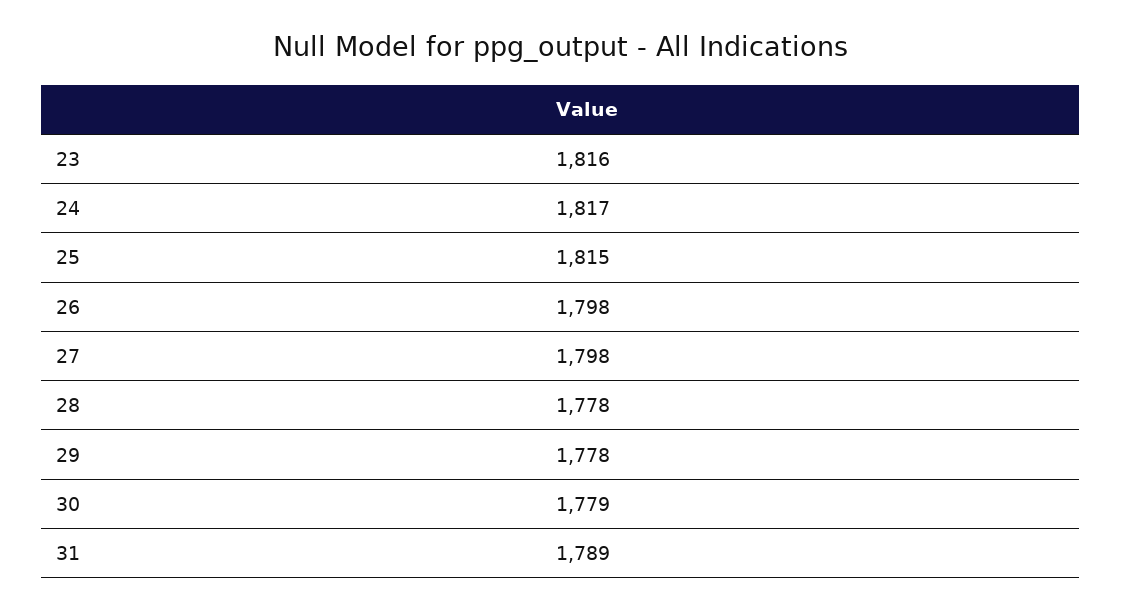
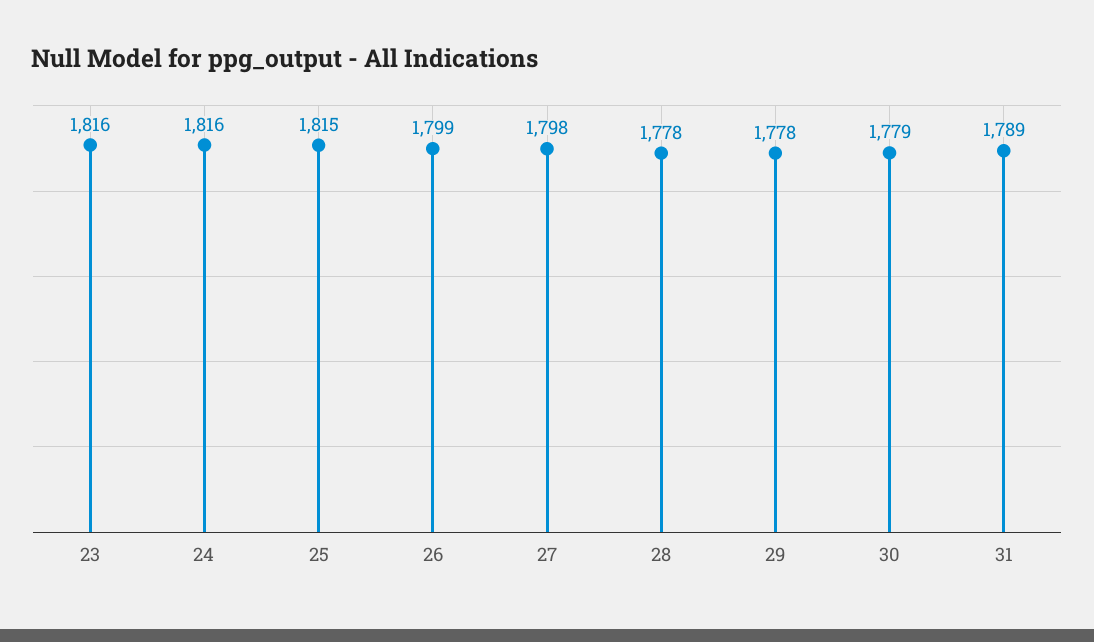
  {
    "23": 1816,
-   "24": 1817,
+   "24": 1816,
    "25": 1815,
-   "26": 1798,
+   "26": 1799,
    "27": 1798,
    "28": 1778,
    "29": 1778,
    "30": 1779,
    "31": 1789
  }

